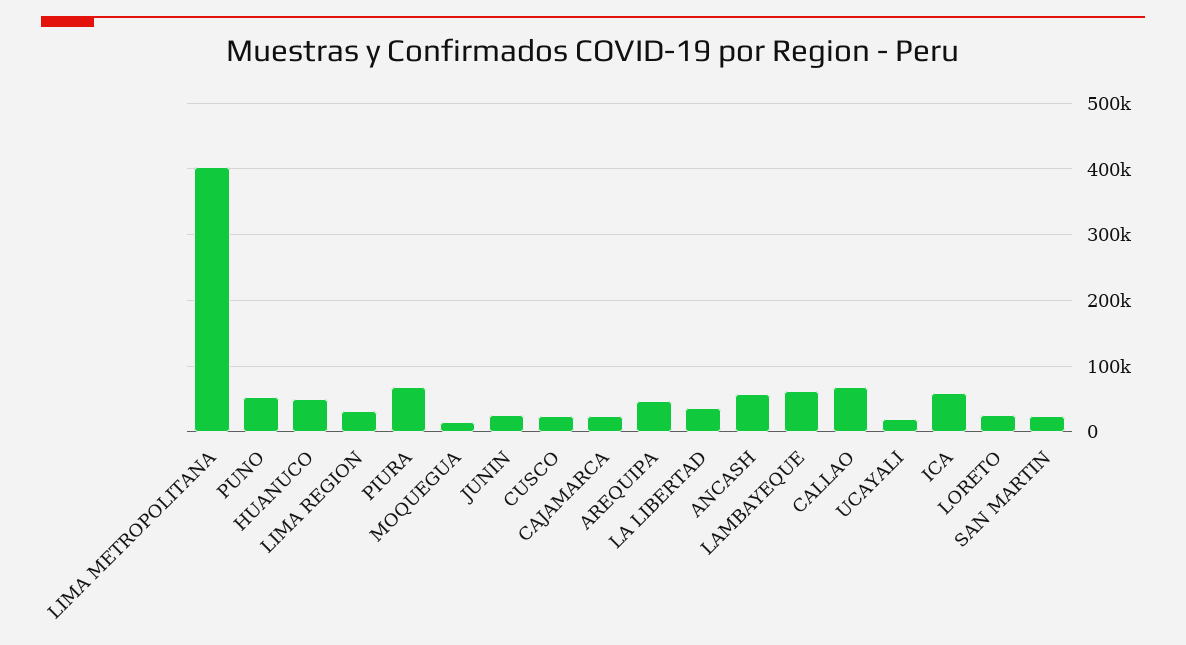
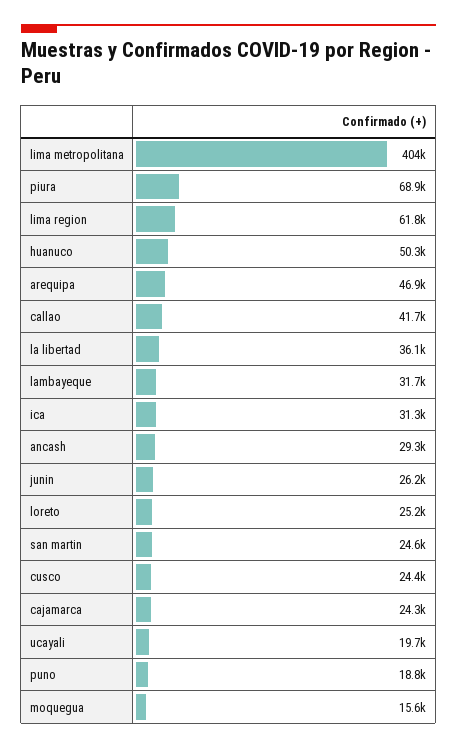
  {
    "LIMA METROPOLITANA": 404000,
-   "PUNO": 50000,
+   "PUNO": 18800,
    "HUANUCO": 50300,
-   "LIMA REGION": 30000,
+   "LIMA REGION": 61800,
    "PIURA": 68900,
    "MOQUEGUA": 15600,
    "JUNIN": 26200,
    "CUSCO": 24400,
    "CAJAMARCA": 24300,
    "AREQUIPA": 46900,
    "LA LIBERTAD": 36100,
-   "ANCASH": 60000,
+   "ANCASH": 29300,
-   "LAMBAYEQUE": 60000,
+   "LAMBAYEQUE": 31700,
-   "CALLAO": 70000,
+   "CALLAO": 41700,
    "UCAYALI": 19700,
-   "ICA": 60000,
+   "ICA": 31300,
    "LORETO": 25200,
    "SAN MARTIN": 24600
  }

